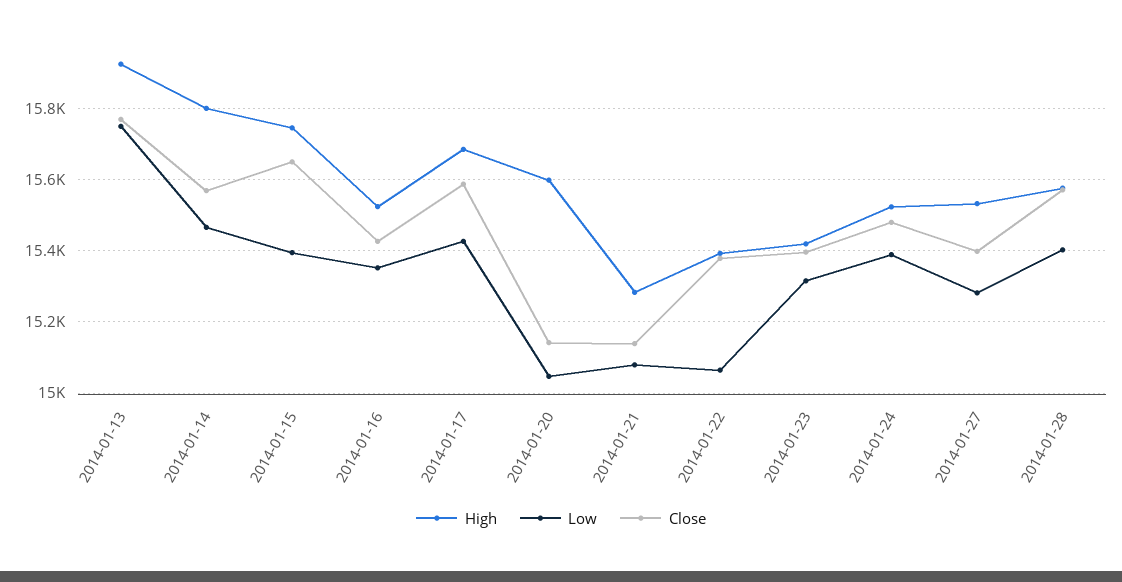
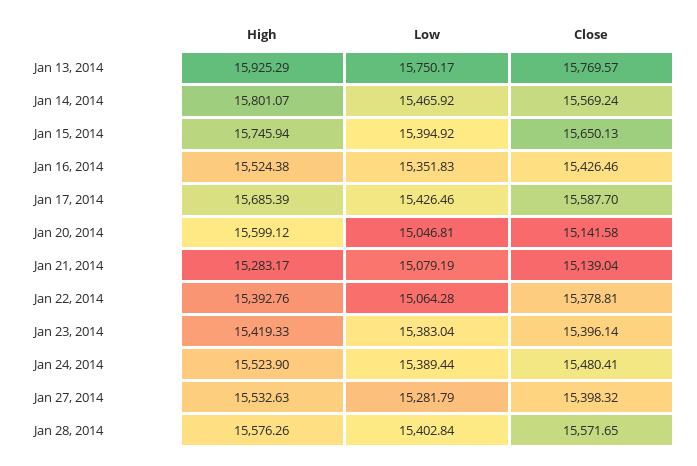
  {
    "High": {
      "2014-01-13": 15925.29,
      "2014-01-14": 15801.07,
      "2014-01-15": 15745.94,
      "2014-01-16": 15524.38,
      "2014-01-17": 15685.39,
      "2014-01-20": 15599.12,
      "2014-01-21": 15283.17,
      "2014-01-22": 15392.76,
      "2014-01-23": 15419.33,
      "2014-01-24": 15523.9,
      "2014-01-27": 15532.63,
      "2014-01-28": 15576.26
    },
    "Low": {
      "2014-01-13": 15750.17,
      "2014-01-14": 15465.92,
      "2014-01-15": 15394.92,
      "2014-01-16": 15351.83,
      "2014-01-17": 15426.46,
      "2014-01-20": 15046.81,
      "2014-01-21": 15079.19,
      "2014-01-22": 15064.28,
-     "2014-01-23": 15320,
+     "2014-01-23": 15383.04,
      "2014-01-24": 15389.44,
      "2014-01-27": 15281.79,
      "2014-01-28": 15402.84
    },
    "Close": {
      "2014-01-13": 15769.57,
      "2014-01-14": 15569.24,
      "2014-01-15": 15650.13,
      "2014-01-16": 15426.46,
      "2014-01-17": 15587.7,
      "2014-01-20": 15141.58,
      "2014-01-21": 15139.04,
      "2014-01-22": 15378.81,
      "2014-01-23": 15396.14,
      "2014-01-24": 15480.41,
      "2014-01-27": 15398.32,
      "2014-01-28": 15571.65
    }
  }

